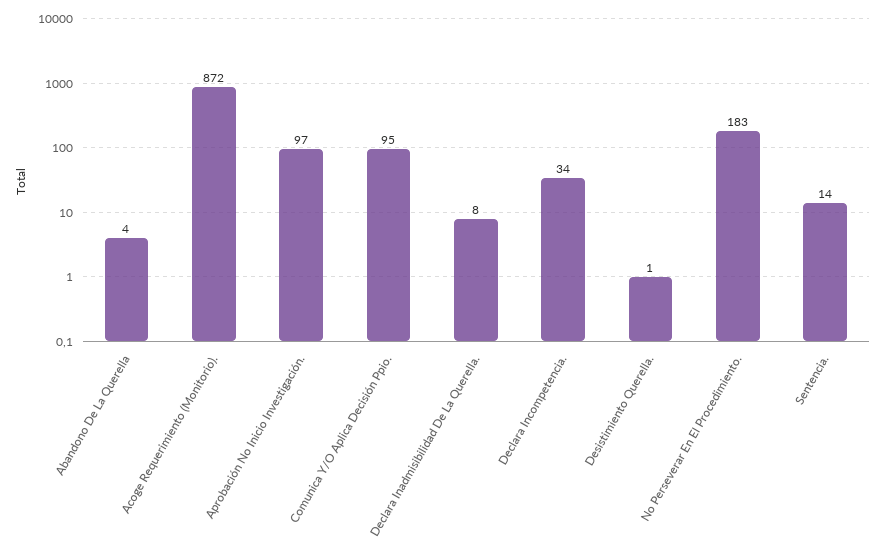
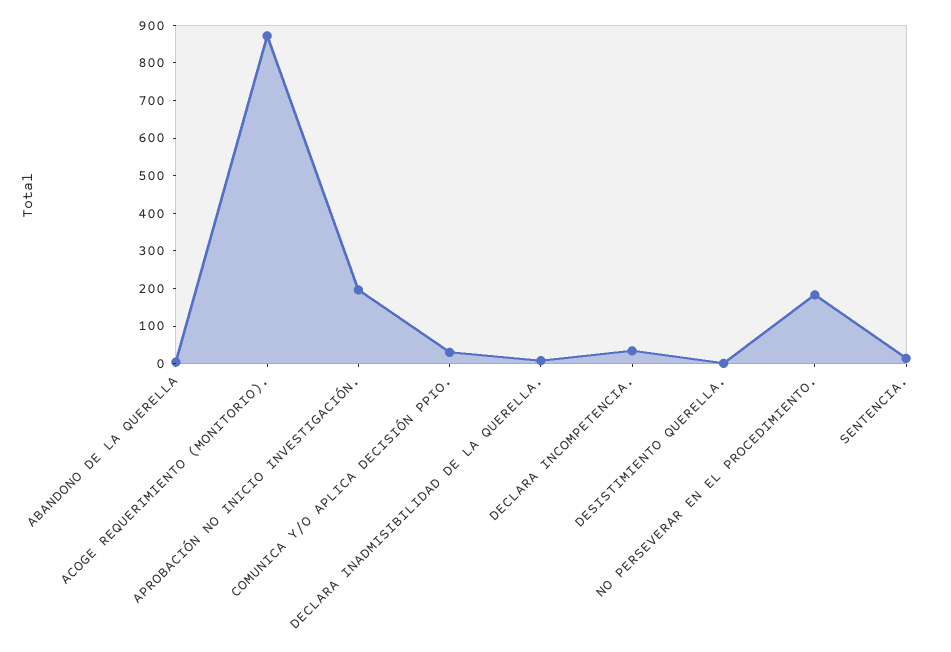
  {
    "Abandono De La Querella": 4,
    "Acoge Requerimiento (Monitorio).": 872,
-   "Aprobación No Inicio Investigación.": 97,
+   "Aprobación No Inicio Investigación.": 200,
-   "Comunica Y/O Aplica Decisión Ppio.": 95,
+   "Comunica Y/O Aplica Decisión Ppio.": 25,
    "Declara Inadmisibilidad De La Querella.": 8,
    "Declara Incompetencia.": 34,
    "Desistimiento Querella.": 1,
    "No Perseverar En El Procedimiento.": 183,
    "Sentencia.": 14
  }

